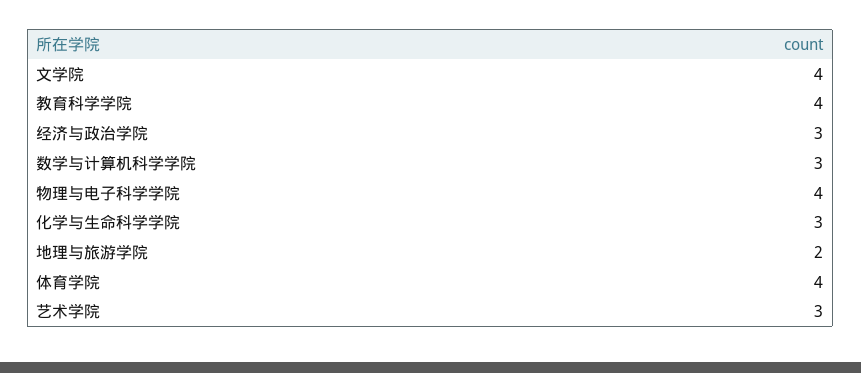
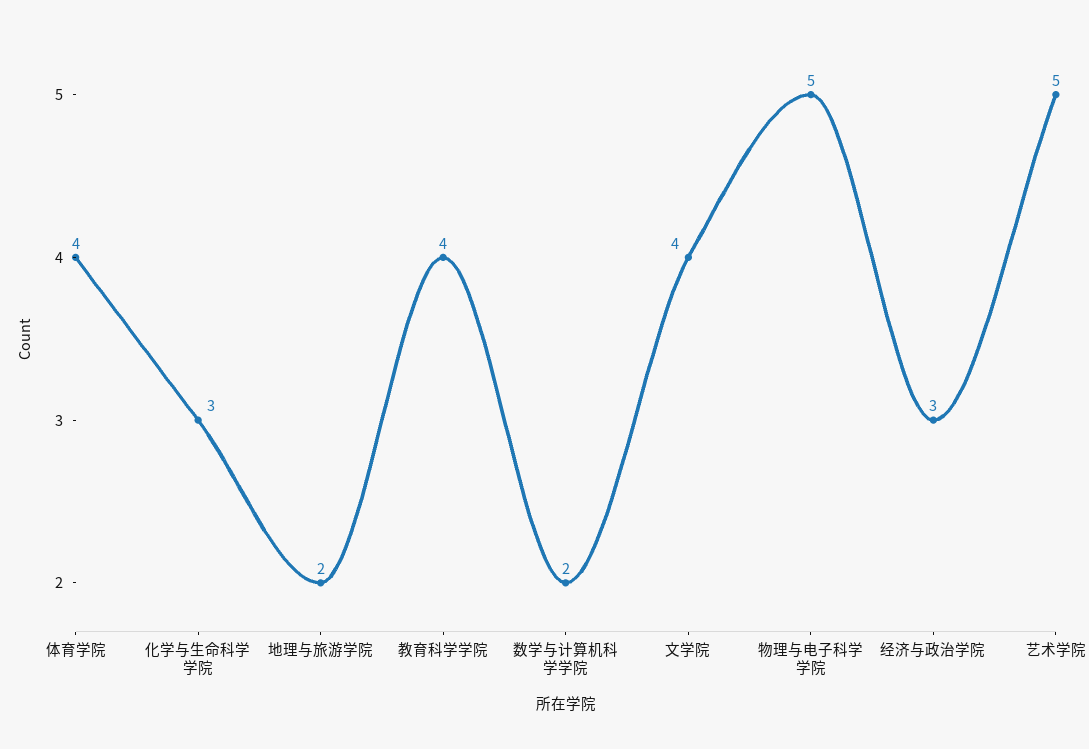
  {
    "文学院": 4,
    "教育科学学院": 4,
    "经济与政治学院": 3,
-   "数学与计算机科学学院": 3,
+   "数学与计算机科学学院": 2,
-   "物理与电子科学学院": 4,
+   "物理与电子科学学院": 5,
    "化学与生命科学学院": 3,
    "地理与旅游学院": 2,
    "体育学院": 4,
-   "艺术学院": 3
+   "艺术学院": 5
  }

